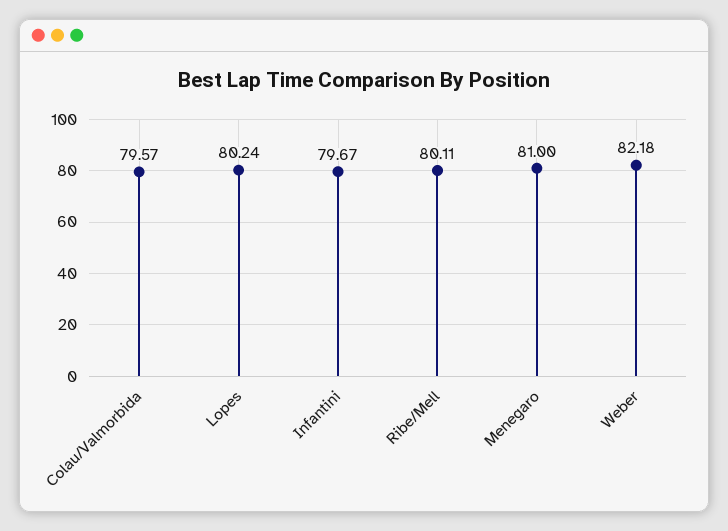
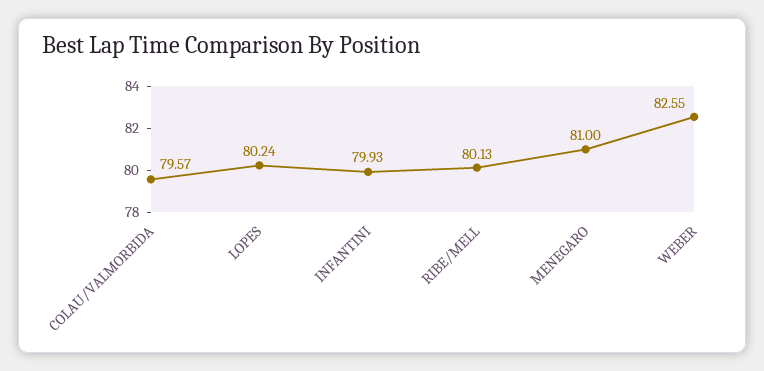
  {
    "Colau/Valmorbida": 79.57,
    "Lopes": 80.24,
-   "Infantini": 79.67,
+   "Infantini": 79.93,
-   "Ribe/Mell": 80.11,
+   "Ribe/Mell": 80.13,
    "Menegaro": 81,
-   "Weber": 82.18
+   "Weber": 82.55
  }

